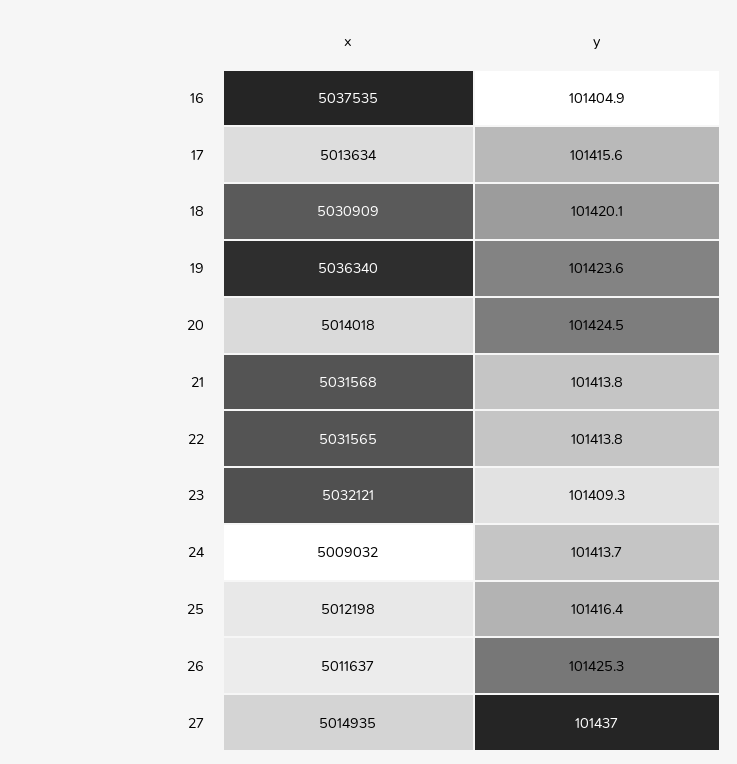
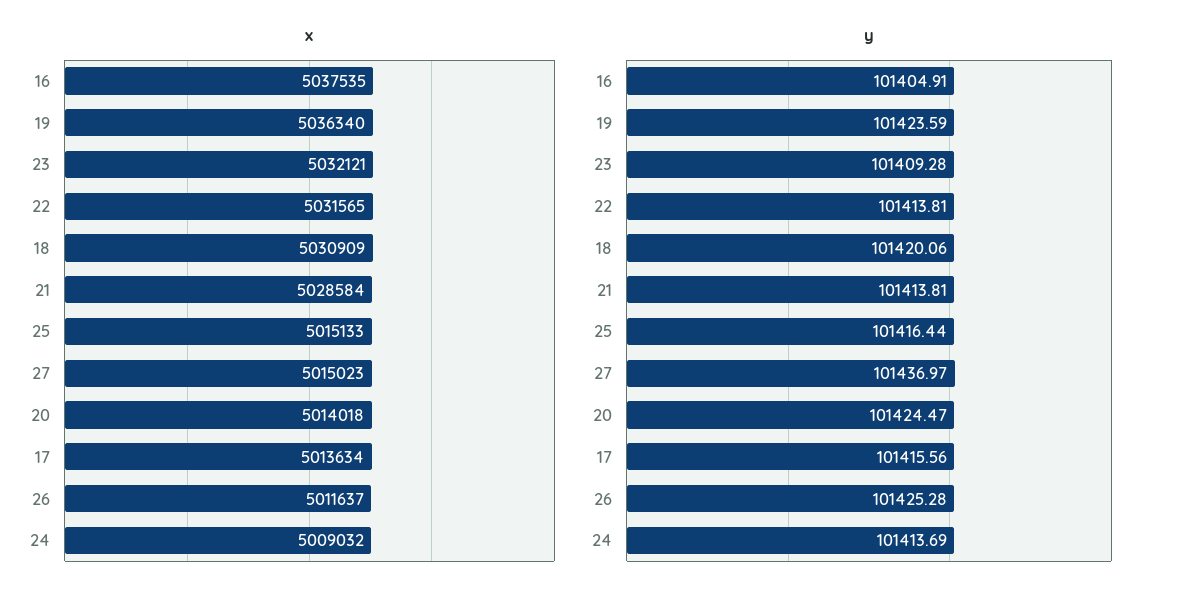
  {
    "x": {
      "16": 5037535,
      "17": 5013634,
      "18": 5030909,
      "19": 5036340,
      "20": 5014018,
-     "21": 5031568,
+     "21": 5028584,
      "22": 5031565,
      "23": 5032121,
      "24": 5009032,
-     "25": 5012198,
+     "25": 5015133,
      "26": 5011637,
-     "27": 5014935
+     "27": 5015023
    },
    "y": {
      "16": 101404.91,
      "17": 101415.56,
      "18": 101420.06,
      "19": 101423.59,
      "20": 101424.47,
      "21": 101413.81,
      "22": 101413.81,
      "23": 101409.28,
      "24": 101413.69,
      "25": 101416.44,
      "26": 101425.28,
      "27": 101436.97
    }
  }

